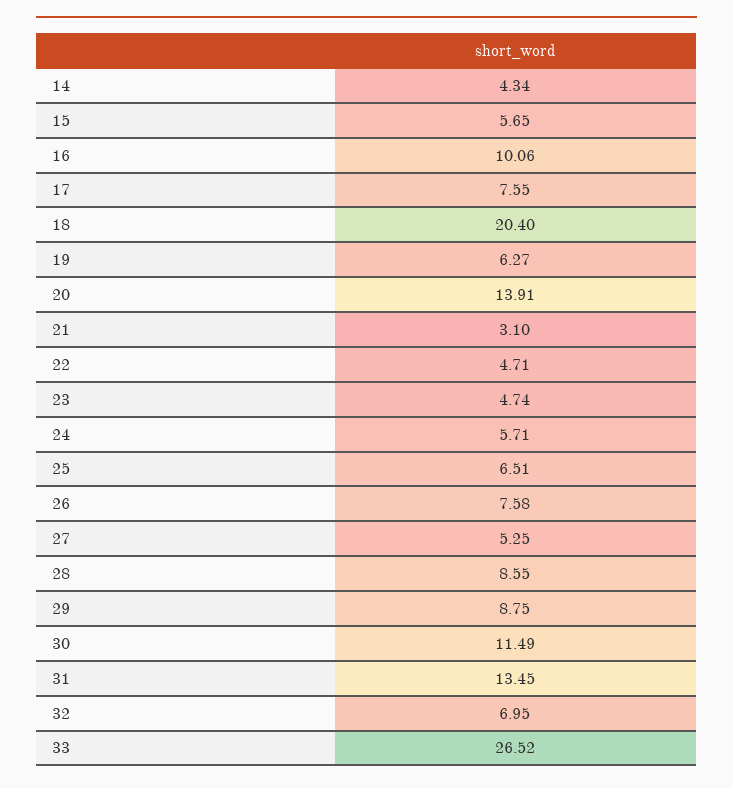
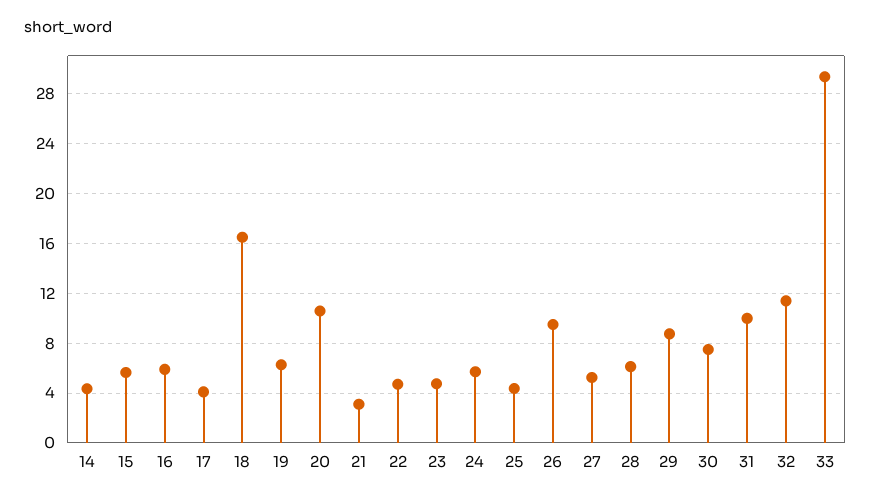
  {
    "14": 4.34,
    "15": 5.65,
-   "16": 10.06,
+   "16": 6,
-   "17": 7.55,
+   "17": 4,
-   "18": 20.4,
+   "18": 16.5,
    "19": 6.27,
-   "20": 13.91,
+   "20": 10.5,
    "21": 3.1,
    "22": 4.71,
    "23": 4.74,
    "24": 5.71,
-   "25": 6.51,
+   "25": 4.5,
-   "26": 7.58,
+   "26": 9.5,
    "27": 5.25,
-   "28": 8.55,
+   "28": 6,
    "29": 8.75,
-   "30": 11.49,
+   "30": 7.5,
-   "31": 13.45,
+   "31": 10,
-   "32": 6.95,
+   "32": 11.5,
-   "33": 26.52
+   "33": 29.5
  }

